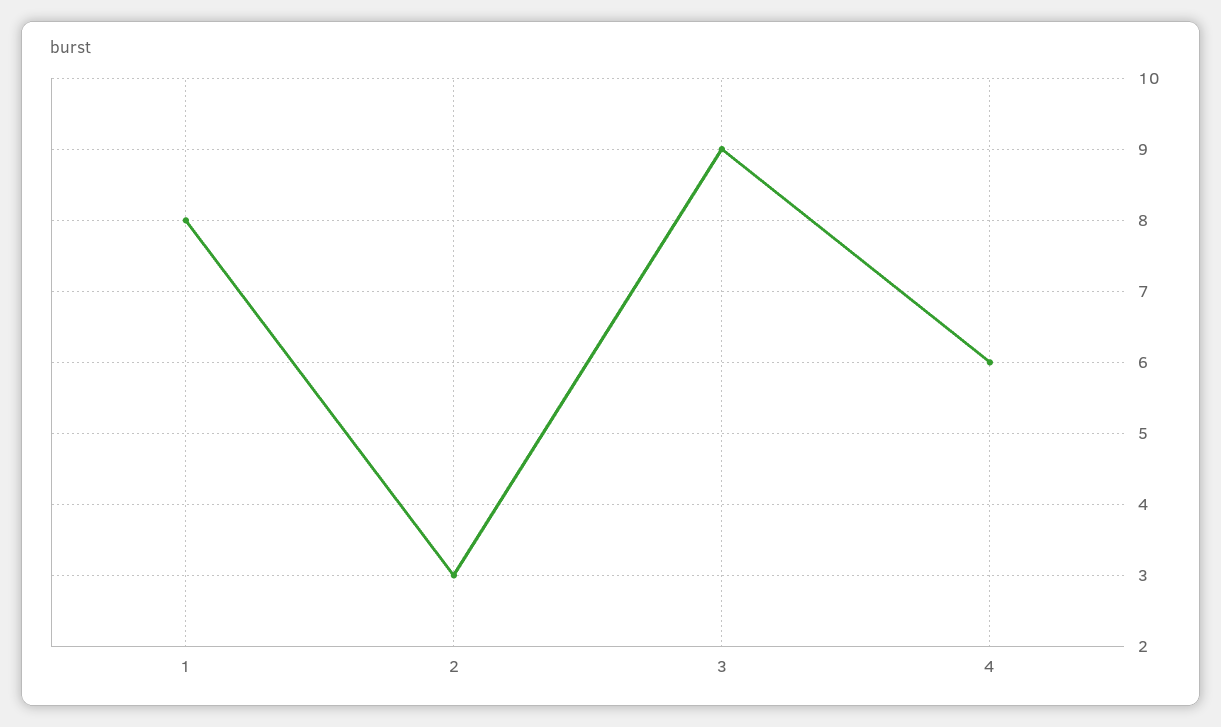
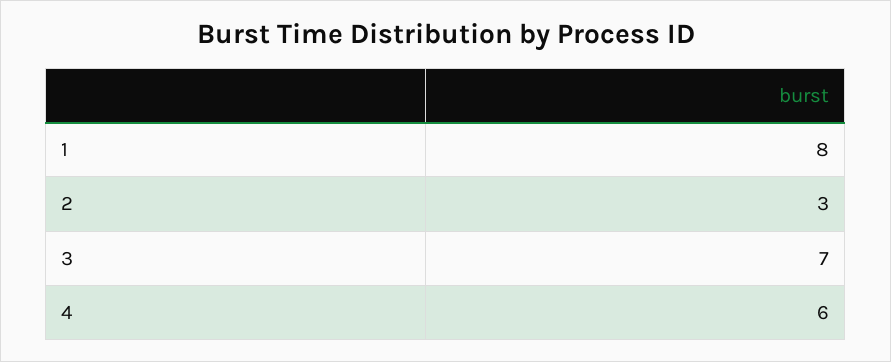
  {
    "1": 8,
    "2": 3,
-   "3": 9,
+   "3": 7,
    "4": 6
  }

